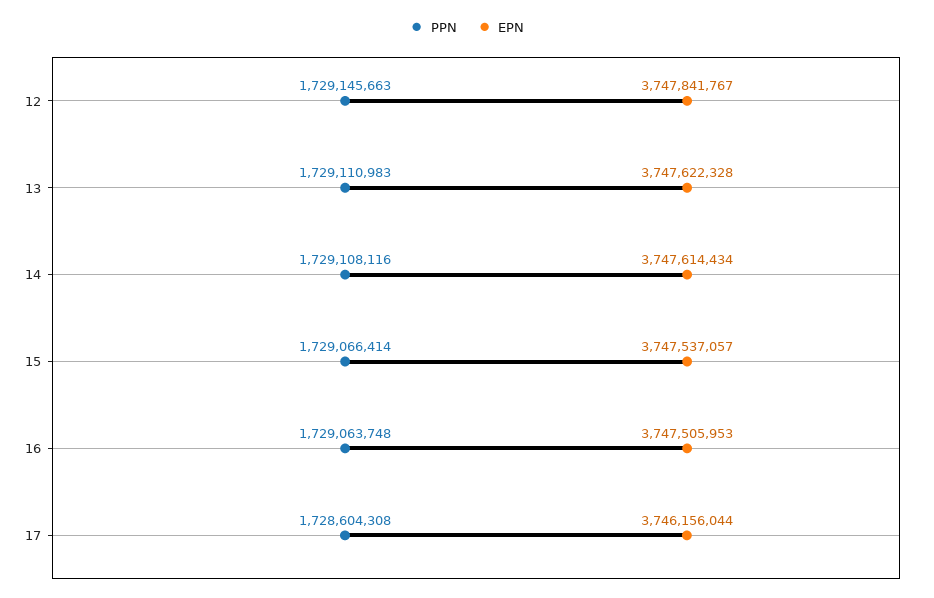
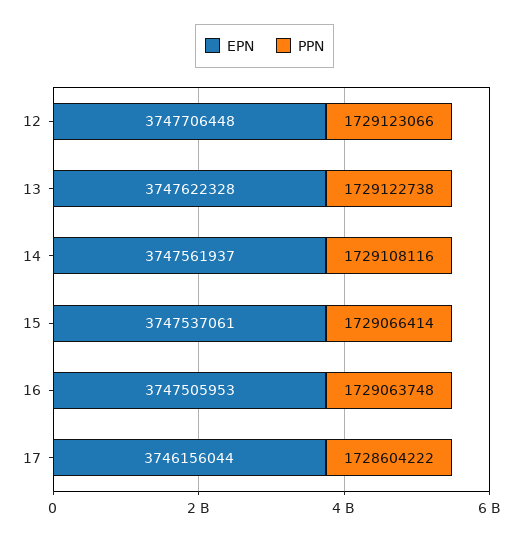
  {
    "PPN": {
-     "12": 1729145663,
+     "12": 1729123066,
-     "13": 1729110983,
+     "13": 1729122738,
      "14": 1729108116,
      "15": 1729066414,
      "16": 1729063748,
-     "17": 1728604308
+     "17": 1728604222
    },
    "EPN": {
-     "12": 3747841767,
+     "12": 3747706448,
      "13": 3747622328,
-     "14": 3747614434,
+     "14": 3747561937,
-     "15": 3747537057,
+     "15": 3747537061,
      "16": 3747505953,
      "17": 3746156044
    }
  }

